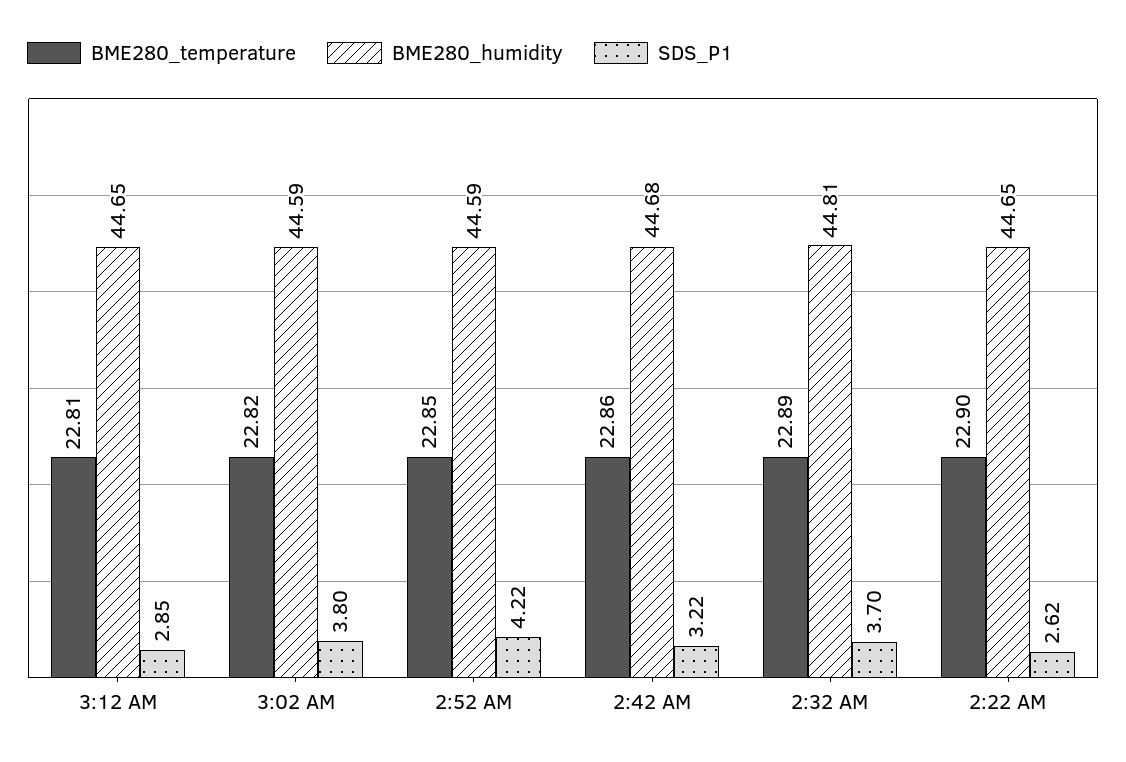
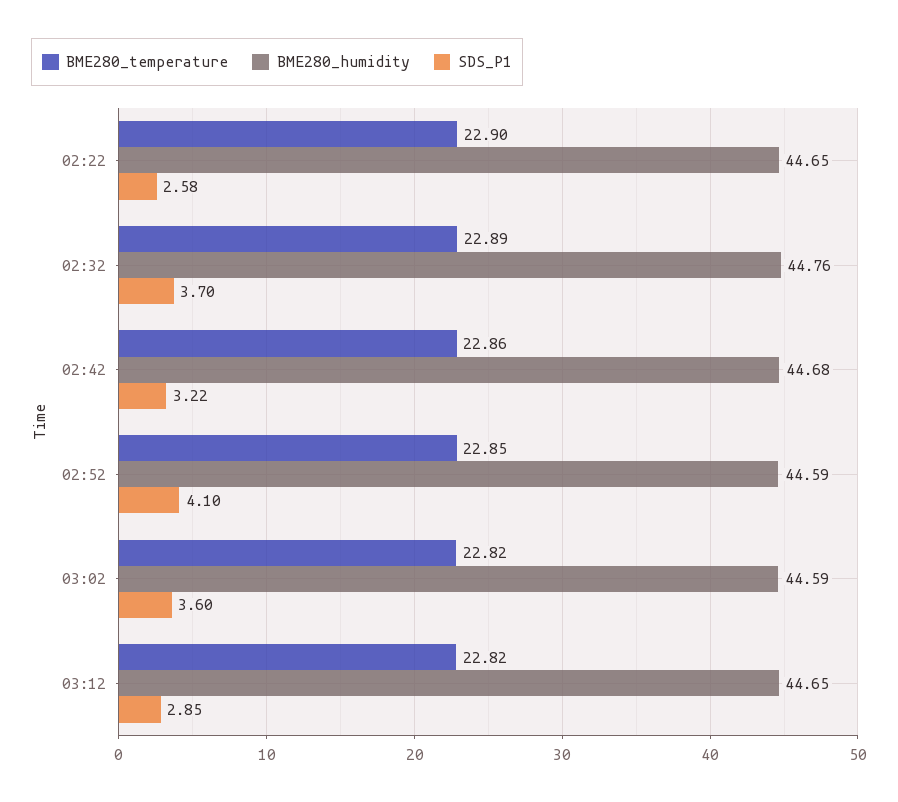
  {
    "BME280_temperature": {
-     "3:12 AM": 22.81,
+     "3:12 AM": 22.82,
      "3:02 AM": 22.82,
      "2:52 AM": 22.85,
      "2:42 AM": 22.86,
      "2:32 AM": 22.89,
      "2:22 AM": 22.9
    },
    "BME280_humidity": {
      "3:12 AM": 44.65,
      "3:02 AM": 44.59,
      "2:52 AM": 44.59,
      "2:42 AM": 44.68,
-     "2:32 AM": 44.81,
+     "2:32 AM": 44.76,
      "2:22 AM": 44.65
    },
    "SDS_P1": {
      "3:12 AM": 2.85,
-     "3:02 AM": 3.8,
+     "3:02 AM": 3.6,
-     "2:52 AM": 4.22,
+     "2:52 AM": 4.1,
      "2:42 AM": 3.22,
      "2:32 AM": 3.7,
-     "2:22 AM": 2.62
+     "2:22 AM": 2.58
    }
  }

